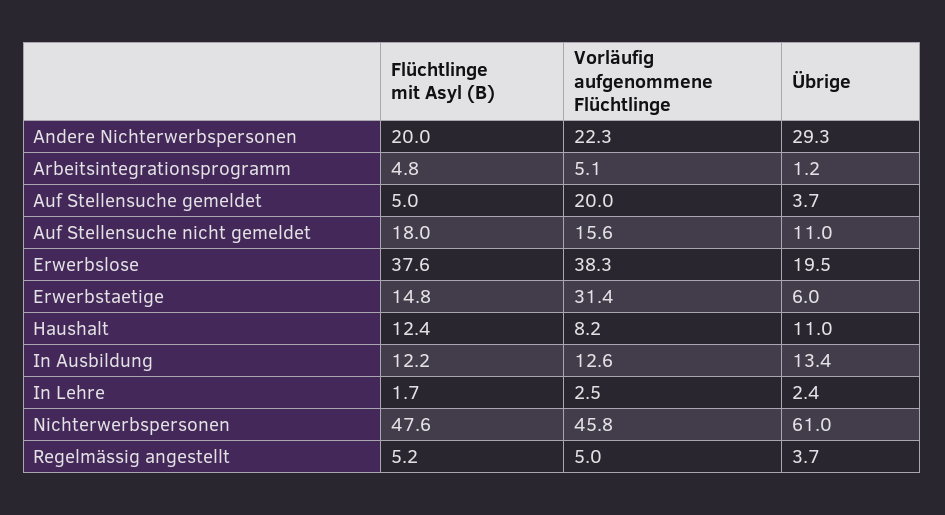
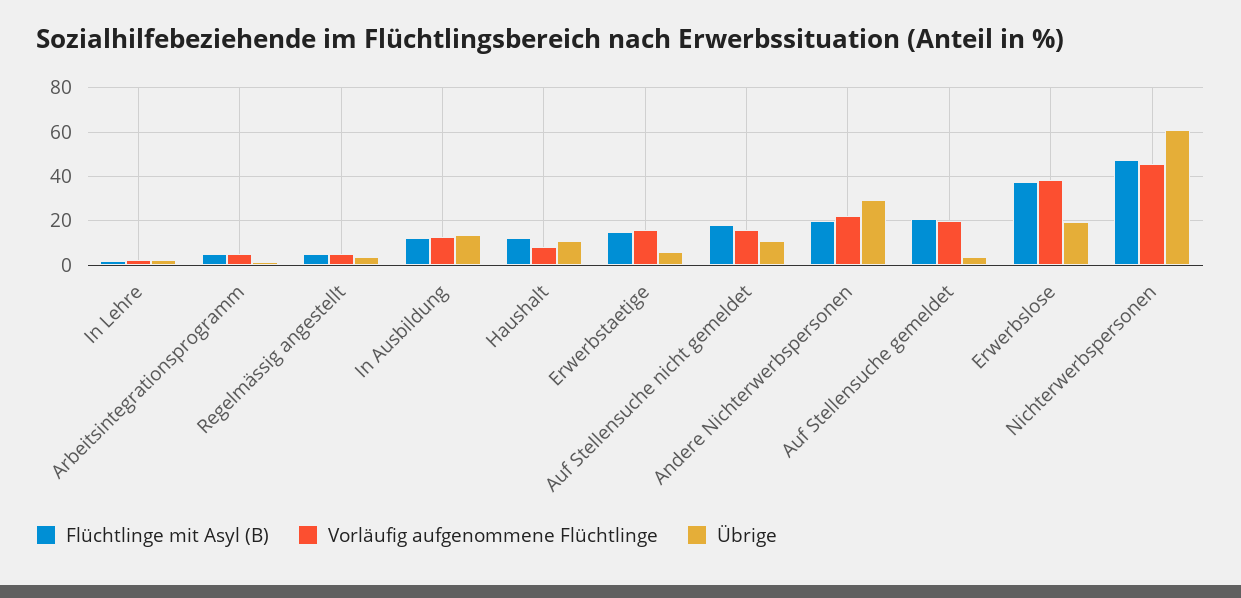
  {
    "Flüchtlinge mit Asyl (B)": {
      "Andere Nichterwerbspersonen": 20,
      "Arbeitsintegrationsprogramm": 4.8,
-     "Auf Stellensuche gemeldet": 5,
+     "Auf Stellensuche gemeldet": 20,
      "Auf Stellensuche nicht gemeldet": 18,
      "Erwerbslose": 37.6,
      "Erwerbstaetige": 14.8,
      "Haushalt": 12.4,
      "In Ausbildung": 12.2,
      "In Lehre": 1.7,
      "Nichterwerbspersonen": 47.6,
      "Regelmässig angestellt": 5.2
    },
    "Vorläufig aufgenommene Flüchtlinge": {
      "Andere Nichterwerbspersonen": 22.3,
      "Arbeitsintegrationsprogramm": 5.1,
      "Auf Stellensuche gemeldet": 20,
      "Auf Stellensuche nicht gemeldet": 15.6,
      "Erwerbslose": 38.3,
-     "Erwerbstaetige": 31.4,
+     "Erwerbstaetige": 15,
      "Haushalt": 8.2,
      "In Ausbildung": 12.6,
      "In Lehre": 2.5,
      "Nichterwerbspersonen": 45.8,
      "Regelmässig angestellt": 5
    },
    "Übrige": {
      "Andere Nichterwerbspersonen": 29.3,
      "Arbeitsintegrationsprogramm": 1.2,
      "Auf Stellensuche gemeldet": 3.7,
      "Auf Stellensuche nicht gemeldet": 11,
      "Erwerbslose": 19.5,
      "Erwerbstaetige": 6,
      "Haushalt": 11,
      "In Ausbildung": 13.4,
      "In Lehre": 2.4,
      "Nichterwerbspersonen": 61,
      "Regelmässig angestellt": 3.7
    }
  }

